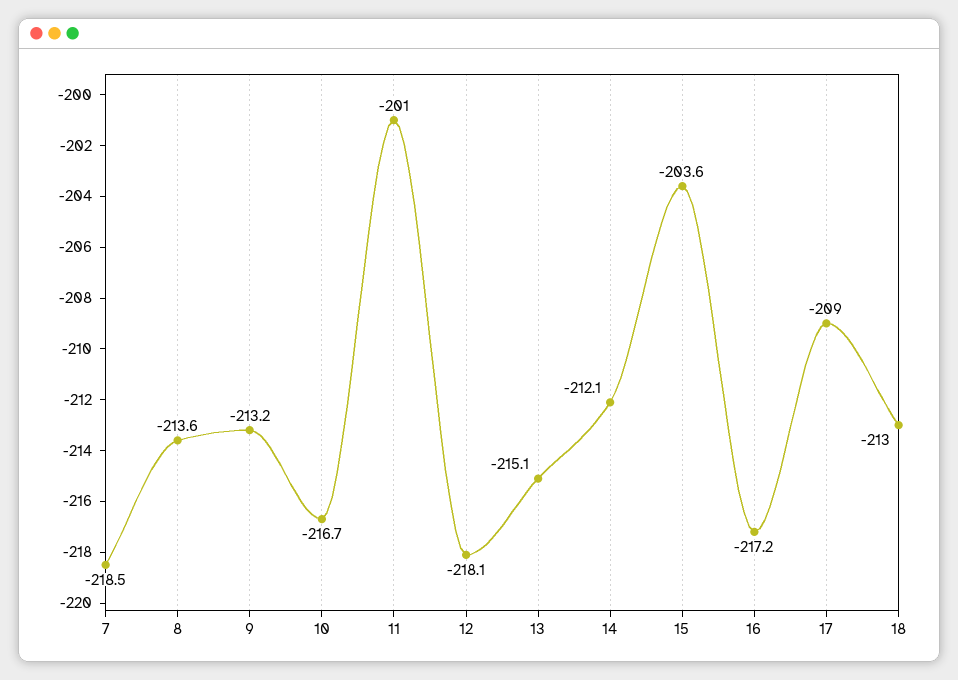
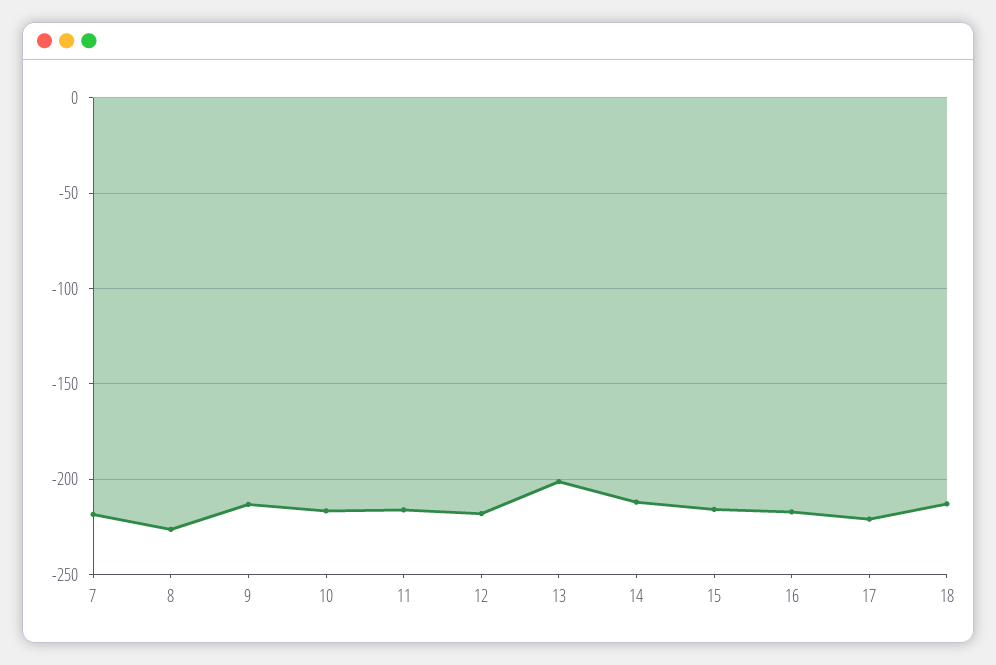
  {
    "7": -218.5,
-   "8": -213.6,
+   "8": -225,
    "9": -213.2,
    "10": -216.7,
-   "11": -201,
+   "11": -215,
    "12": -218.1,
-   "13": -215.1,
+   "13": -200,
    "14": -212.1,
-   "15": -203.6,
+   "15": -215,
    "16": -217.2,
-   "17": -209,
+   "17": -220,
    "18": -213
  }

